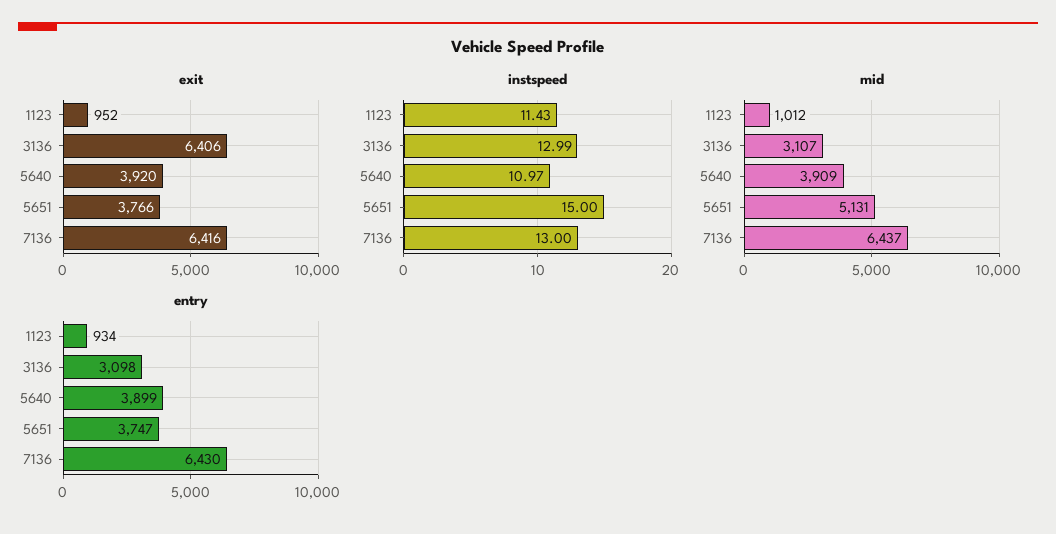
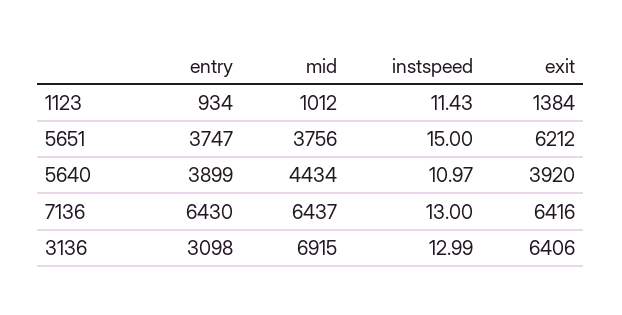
  {
    "exit": {
-     "1123": 952,
+     "1123": 1384,
      "3136": 6406,
      "5640": 3920,
-     "5651": 3766,
+     "5651": 6212,
      "7136": 6416
    },
    "instspeed": {
      "1123": 11.43,
      "3136": 12.99,
      "5640": 10.97,
      "5651": 15,
      "7136": 13
    },
    "mid": {
      "1123": 1012,
-     "3136": 3107,
+     "3136": 6915,
-     "5640": 3909,
+     "5640": 4434,
-     "5651": 5131,
+     "5651": 3756,
      "7136": 6437
    },
    "entry": {
      "1123": 934,
      "3136": 3098,
      "5640": 3899,
      "5651": 3747,
      "7136": 6430
    }
  }

